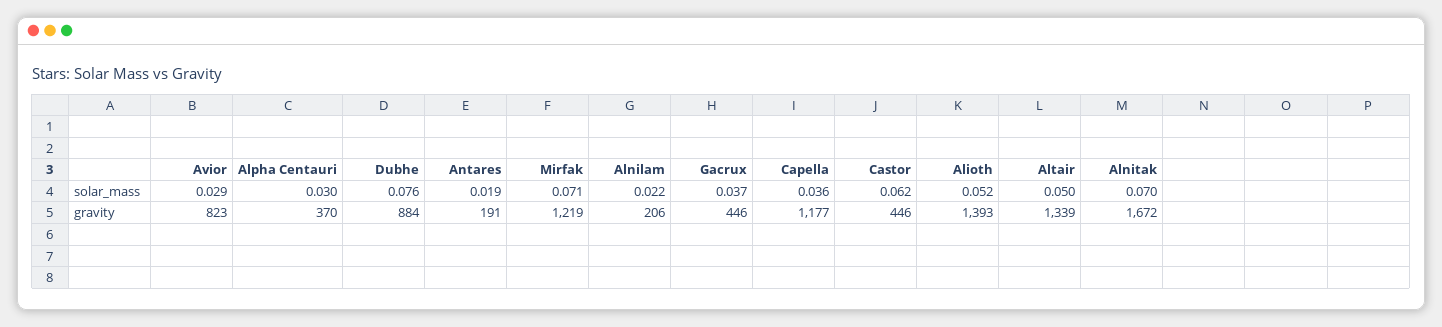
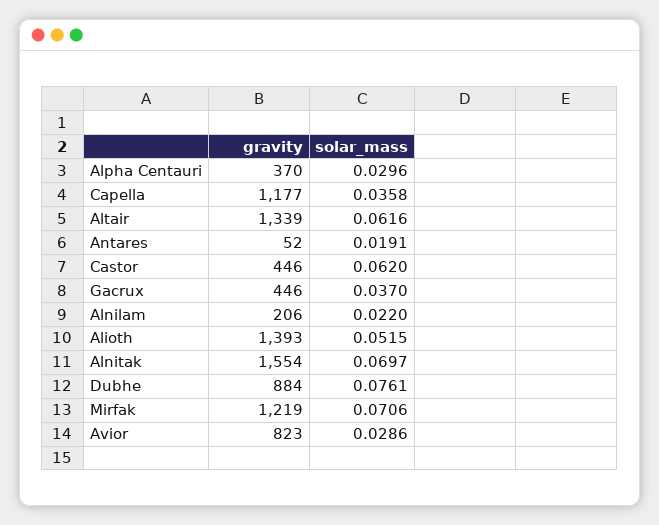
  {
    "Avior": {
      "solar_mass": 0.0286,
      "gravity": 823
    },
    "Alpha Centauri": {
      "solar_mass": 0.0296,
      "gravity": 370
    },
    "Dubhe": {
      "solar_mass": 0.0761,
      "gravity": 884
    },
    "Antares": {
      "solar_mass": 0.0191,
-     "gravity": 191
+     "gravity": 52
    },
    "Mirfak": {
      "solar_mass": 0.0706,
      "gravity": 1219
    },
    "Alnilam": {
      "solar_mass": 0.022,
      "gravity": 206
    },
    "Gacrux": {
      "solar_mass": 0.037,
      "gravity": 446
    },
    "Capella": {
      "solar_mass": 0.0358,
      "gravity": 1177
    },
    "Castor": {
      "solar_mass": 0.062,
      "gravity": 446
    },
    "Alioth": {
      "solar_mass": 0.0515,
      "gravity": 1393
    },
    "Altair": {
-     "solar_mass": 0.05,
+     "solar_mass": 0.0616,
      "gravity": 1339
    },
    "Alnitak": {
      "solar_mass": 0.0697,
-     "gravity": 1672
+     "gravity": 1554
    }
  }

